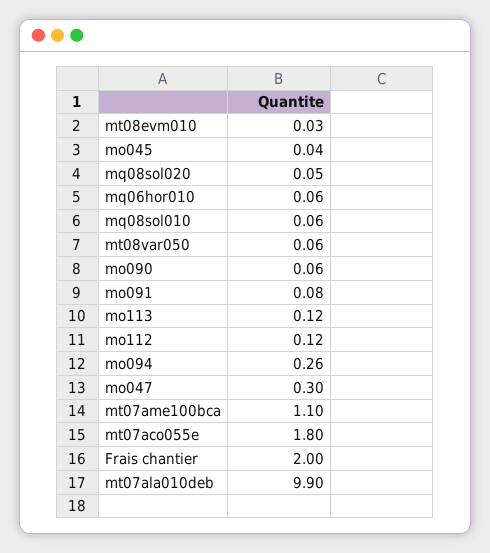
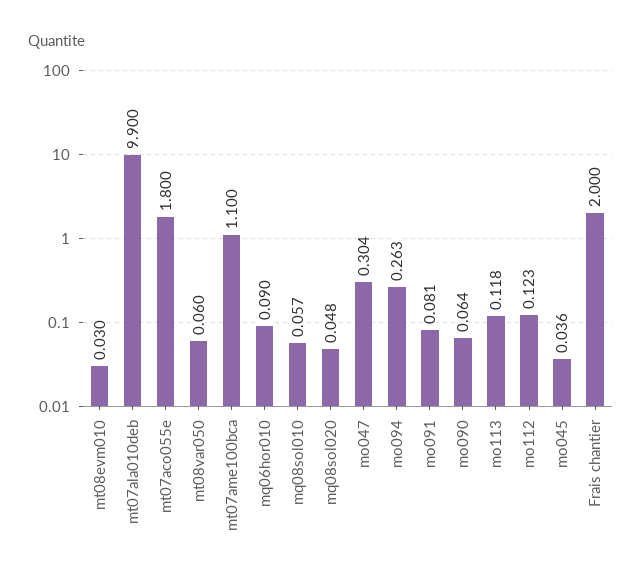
  {
    "mt08evm010": 0.03,
    "mo045": 0.036,
    "mq08sol020": 0.048,
-   "mq06hor010": 0.06,
+   "mq06hor010": 0.09,
    "mq08sol010": 0.057,
    "mt08var050": 0.06,
    "mo090": 0.064,
    "mo091": 0.081,
    "mo113": 0.118,
    "mo112": 0.123,
    "mo094": 0.263,
    "mo047": 0.304,
    "mt07ame100bca": 1.1,
    "mt07aco055e": 1.8,
    "Frais chantier": 2,
    "mt07ala010deb": 9.9
  }

